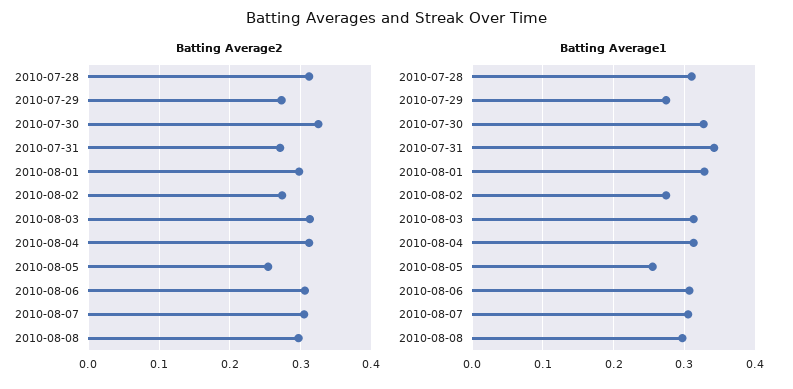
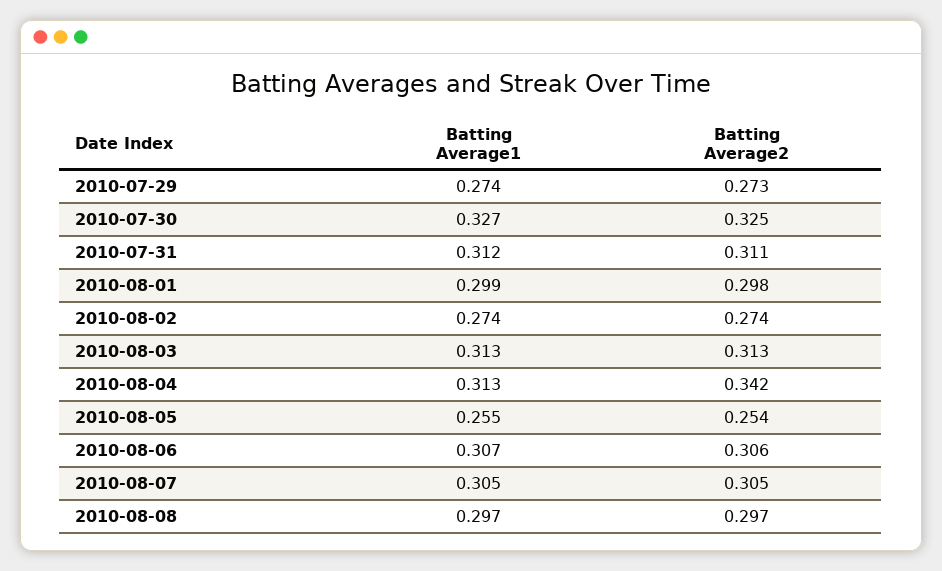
  {
    "Batting Average2": {
-     "2010-07-28": 0.31,
      "2010-07-29": 0.273,
      "2010-07-30": 0.325,
-     "2010-07-31": 0.27,
+     "2010-07-31": 0.311,
      "2010-08-01": 0.298,
      "2010-08-02": 0.274,
      "2010-08-03": 0.313,
-     "2010-08-04": 0.31,
+     "2010-08-04": 0.342,
      "2010-08-05": 0.254,
      "2010-08-06": 0.306,
      "2010-08-07": 0.305,
      "2010-08-08": 0.297
    },
    "Batting Average1": {
-     "2010-07-28": 0.31,
      "2010-07-29": 0.274,
      "2010-07-30": 0.327,
-     "2010-07-31": 0.34,
+     "2010-07-31": 0.312,
-     "2010-08-01": 0.33,
+     "2010-08-01": 0.299,
      "2010-08-02": 0.274,
      "2010-08-03": 0.313,
      "2010-08-04": 0.313,
      "2010-08-05": 0.255,
      "2010-08-06": 0.307,
      "2010-08-07": 0.305,
      "2010-08-08": 0.297
    }
  }

